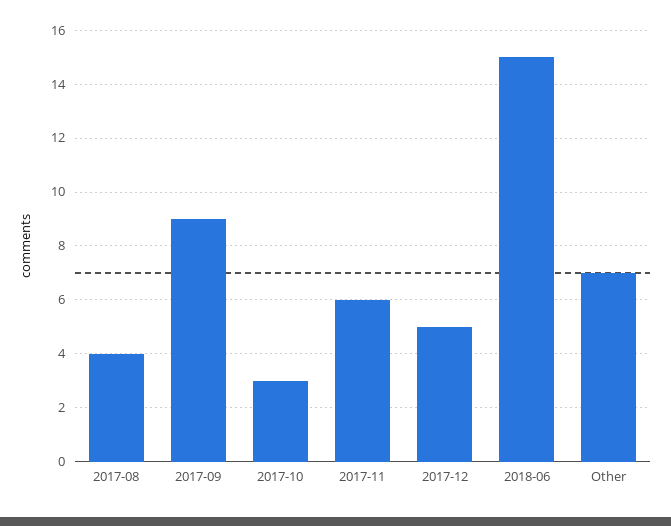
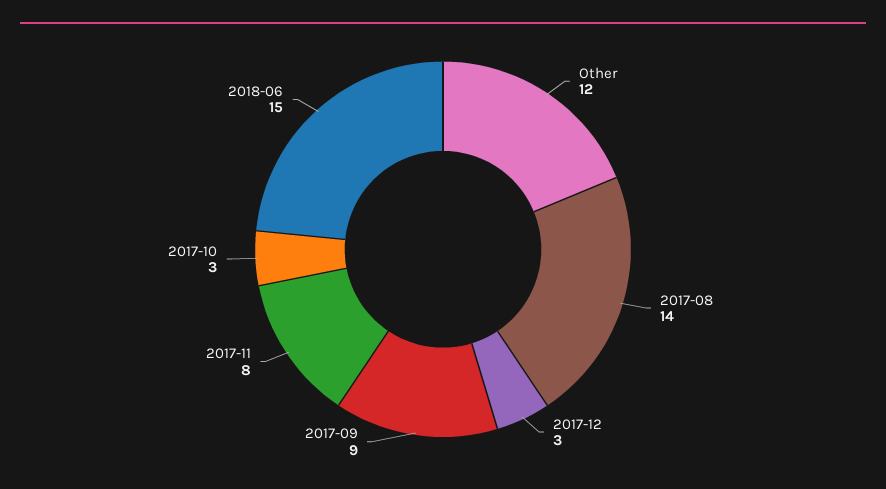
  {
-   "2017-08": 4,
+   "2017-08": 14,
    "2017-09": 9,
    "2017-10": 3,
-   "2017-11": 6,
+   "2017-11": 8,
-   "2017-12": 5,
+   "2017-12": 3,
    "2018-06": 15,
-   "Other": 7
+   "Other": 12
  }

